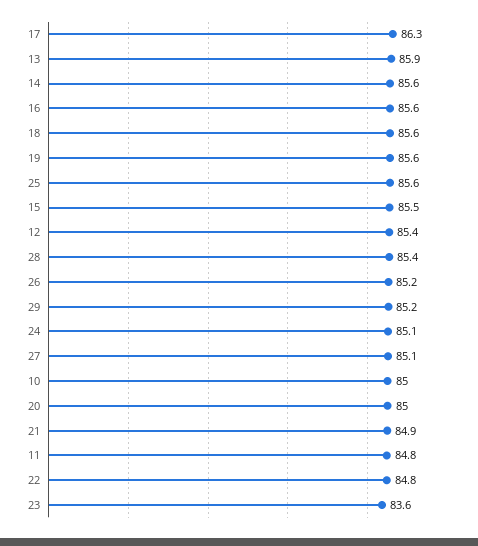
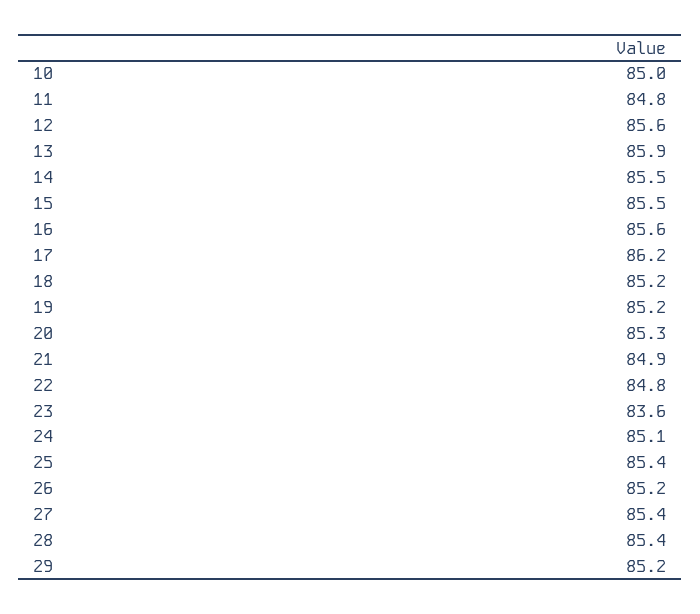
  {
-   "17": 86.3,
+   "17": 86.2,
    "13": 85.9,
-   "14": 85.6,
+   "14": 85.5,
    "16": 85.6,
-   "18": 85.6,
+   "18": 85.2,
-   "19": 85.6,
+   "19": 85.2,
-   "25": 85.6,
+   "25": 85.4,
    "15": 85.5,
-   "12": 85.4,
+   "12": 85.6,
    "28": 85.4,
    "26": 85.2,
    "29": 85.2,
    "24": 85.1,
-   "27": 85.1,
+   "27": 85.4,
    "10": 85,
-   "20": 85,
+   "20": 85.3,
    "21": 84.9,
    "11": 84.8,
    "22": 84.8,
    "23": 83.6
  }

